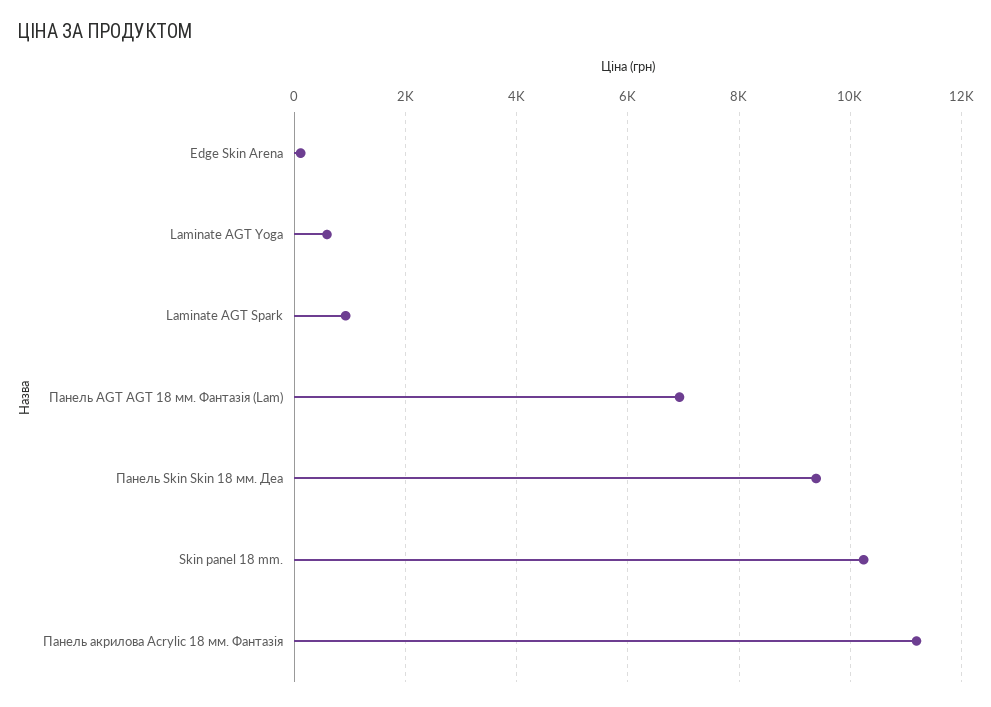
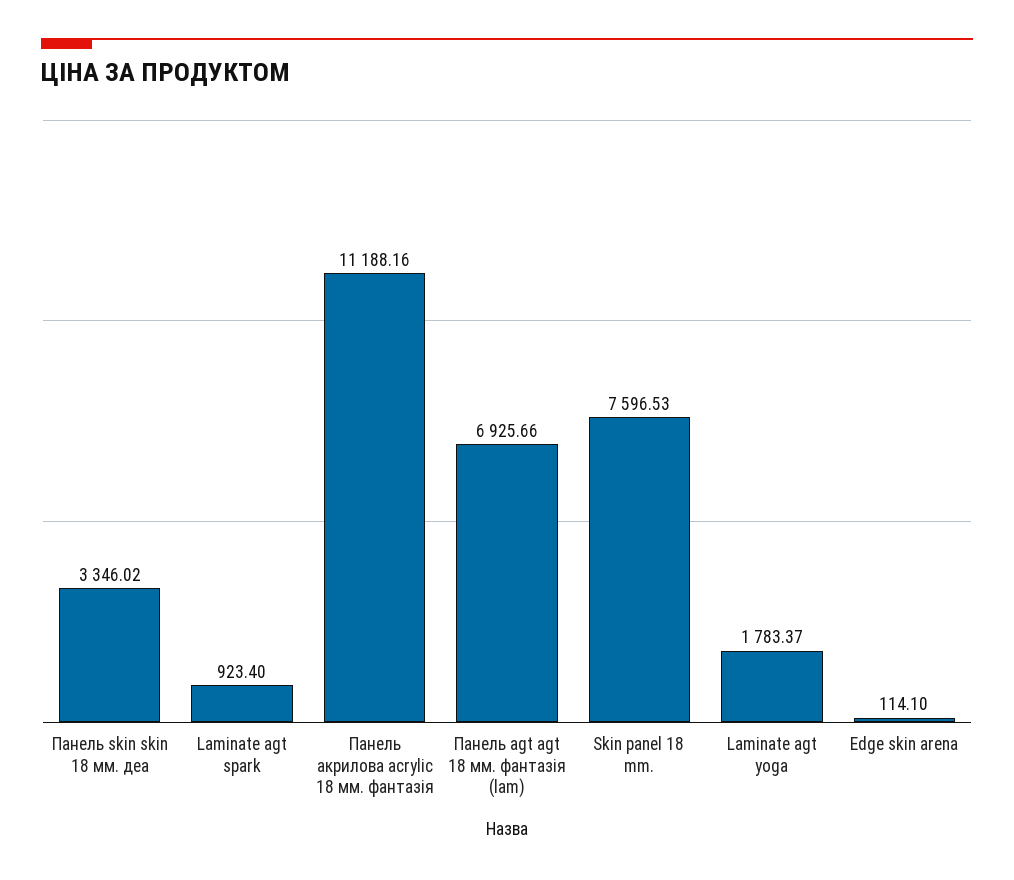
  {
    "Edge Skin Arena": 114.1,
-   "Laminate AGT Yoga": 600,
+   "Laminate AGT Yoga": 1783.37,
    "Laminate AGT Spark": 923.4,
    "Панель AGT AGT 18 мм. Фантазія (Lam)": 6925.66,
-   "Панель Skin Skin 18 мм. Деа": 9400,
+   "Панель Skin Skin 18 мм. Деа": 3346.02,
-   "Skin panel 18 mm.": 10200,
+   "Skin panel 18 mm.": 7596.53,
    "Панель акрилова Acrylic 18 мм. Фантазія": 11188.16
  }

